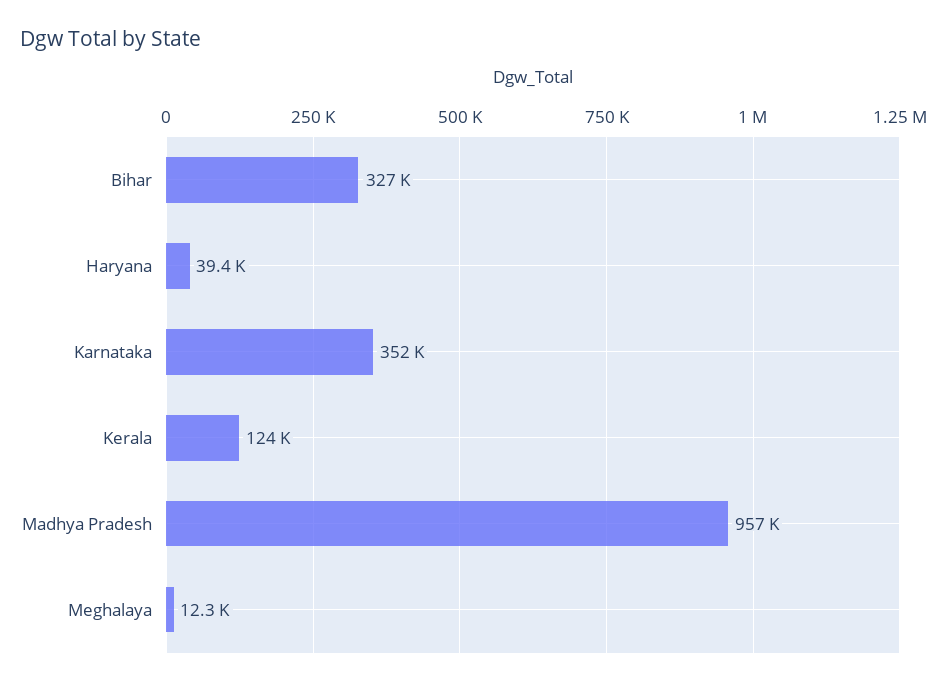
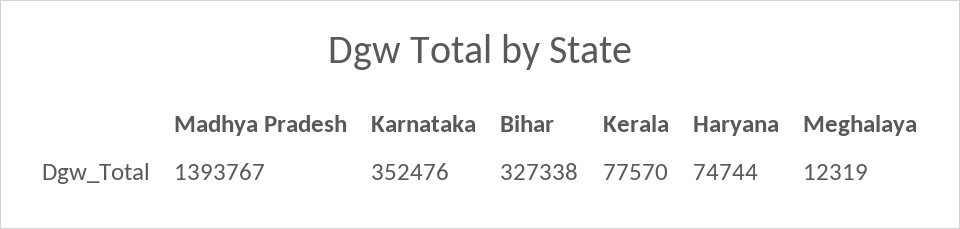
  {
    "Bihar": 327338,
-   "Haryana": 39400,
+   "Haryana": 74744,
    "Karnataka": 352476,
-   "Kerala": 124000,
+   "Kerala": 77570,
-   "Madhya Pradesh": 957000,
+   "Madhya Pradesh": 1393767,
    "Meghalaya": 12319
  }

